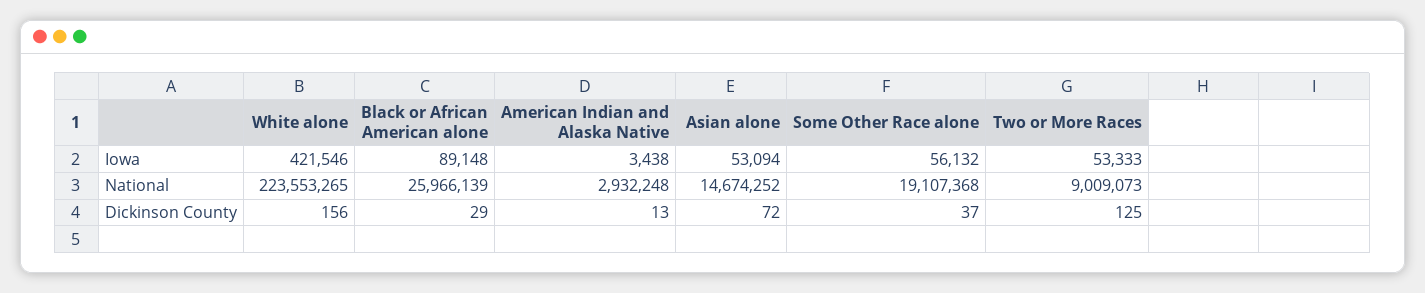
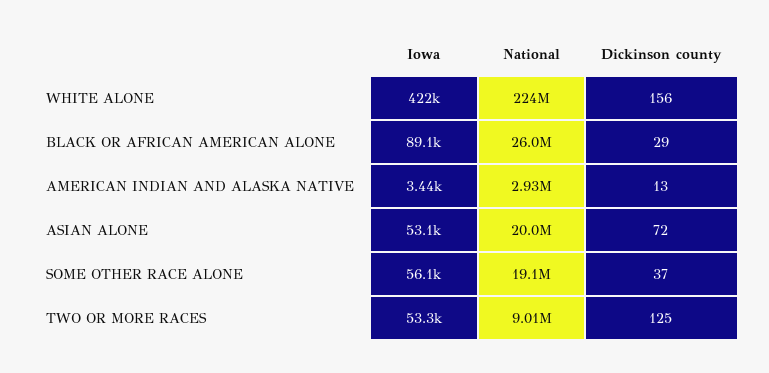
  {
    "White alone": {
      "Iowa": 421546,
      "National": 223553265,
      "Dickinson County": 156
    },
    "Black or African American alone": {
      "Iowa": 89148,
      "National": 25966139,
      "Dickinson County": 29
    },
    "American Indian and Alaska Native": {
      "Iowa": 3438,
      "National": 2932248,
      "Dickinson County": 13
    },
    "Asian alone": {
      "Iowa": 53094,
-     "National": 14674252,
+     "National": 20000000,
      "Dickinson County": 72
    },
    "Some Other Race alone": {
      "Iowa": 56132,
      "National": 19107368,
      "Dickinson County": 37
    },
    "Two or More Races": {
      "Iowa": 53333,
      "National": 9009073,
      "Dickinson County": 125
    }
  }

